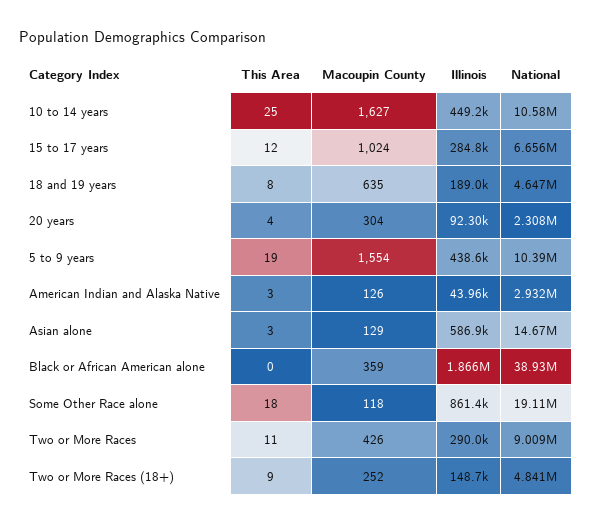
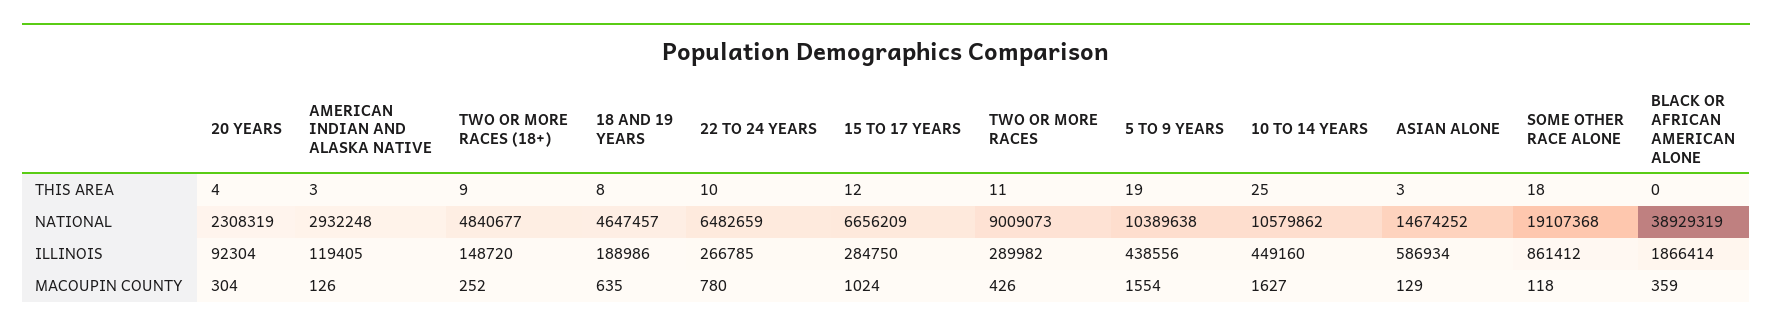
  {
    "This Area": {
      "10 to 14 years": 25,
      "15 to 17 years": 12,
      "18 and 19 years": 8,
      "20 years": 4,
      "5 to 9 years": 19,
      "American Indian and Alaska Native": 3,
      "Asian alone": 3,
      "Black or African American alone": 0,
      "Some Other Race alone": 18,
      "Two or More Races": 11,
-     "Two or More Races (18+)": 9
+     "Two or More Races (18+)": 9,
+     "22 TO 24 YEARS": 10
    },
    "Macoupin County": {
      "10 to 14 years": 1627,
      "15 to 17 years": 1024,
      "18 and 19 years": 635,
      "20 years": 304,
      "5 to 9 years": 1554,
      "American Indian and Alaska Native": 126,
      "Asian alone": 129,
      "Black or African American alone": 359,
      "Some Other Race alone": 118,
      "Two or More Races": 426,
-     "Two or More Races (18+)": 252
+     "Two or More Races (18+)": 252,
+     "22 TO 24 YEARS": 780
    },
    "Illinois": {
      "10 to 14 years": 449160,
      "15 to 17 years": 284750,
      "18 and 19 years": 188986,
      "20 years": 92304,
      "5 to 9 years": 438556,
-     "American Indian and Alaska Native": 43960,
+     "American Indian and Alaska Native": 119405,
      "Asian alone": 586934,
      "Black or African American alone": 1866414,
      "Some Other Race alone": 861412,
      "Two or More Races": 289982,
-     "Two or More Races (18+)": 148720
+     "Two or More Races (18+)": 148720,
+     "22 TO 24 YEARS": 266785
    },
    "National": {
      "10 to 14 years": 10579862,
      "15 to 17 years": 6656209,
      "18 and 19 years": 4647457,
      "20 years": 2308319,
      "5 to 9 years": 10389638,
      "American Indian and Alaska Native": 2932248,
      "Asian alone": 14674252,
      "Black or African American alone": 38929319,
      "Some Other Race alone": 19107368,
      "Two or More Races": 9009073,
-     "Two or More Races (18+)": 4840677
+     "Two or More Races (18+)": 4840677,
+     "22 TO 24 YEARS": 6482659
    }
  }

